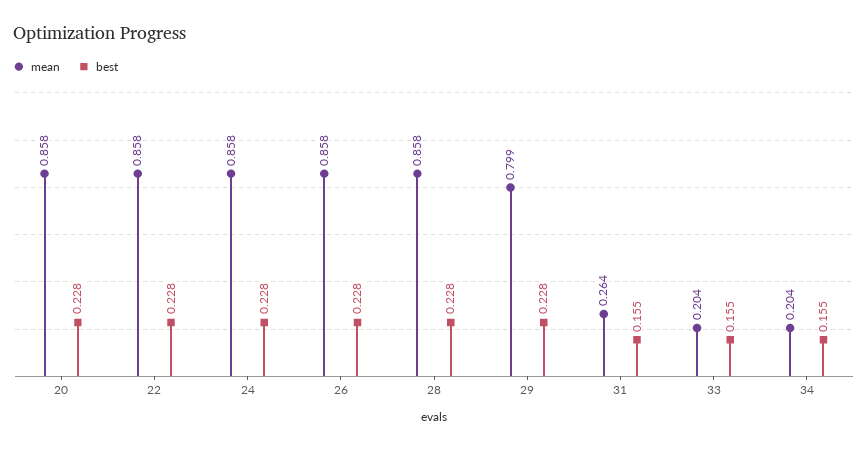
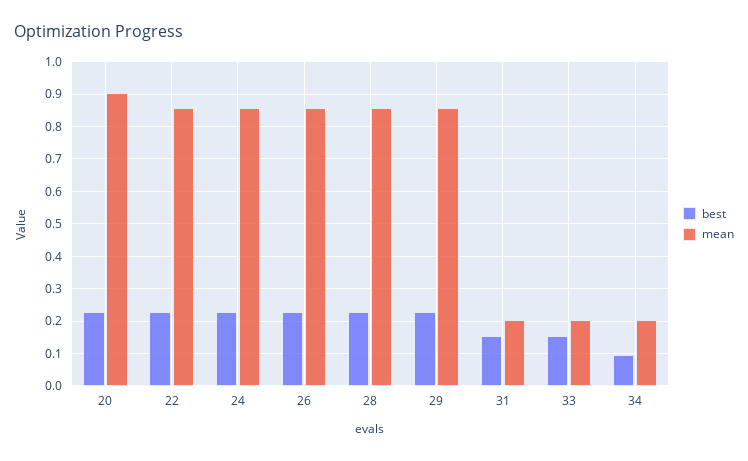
  {
    "mean": {
-     "20": 0.858,
+     "20": 0.9,
      "22": 0.858,
      "24": 0.858,
      "26": 0.858,
      "28": 0.858,
-     "29": 0.799,
+     "29": 0.86,
-     "31": 0.264,
+     "31": 0.2,
      "33": 0.204,
      "34": 0.204
    },
    "best": {
      "20": 0.228,
      "22": 0.228,
      "24": 0.228,
      "26": 0.228,
      "28": 0.228,
      "29": 0.228,
      "31": 0.155,
      "33": 0.155,
-     "34": 0.155
+     "34": 0.1
    }
  }

